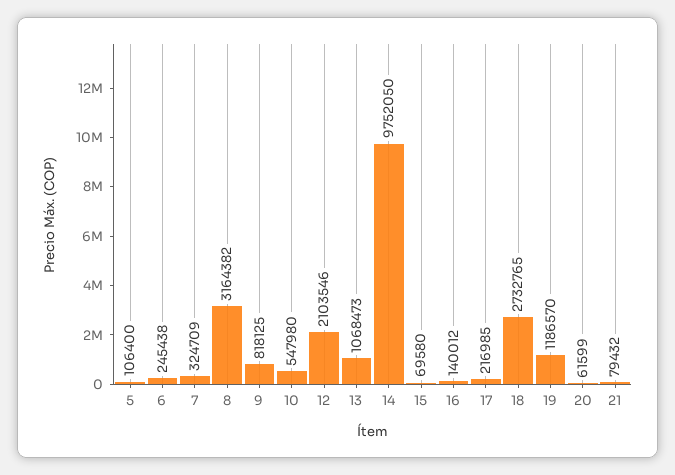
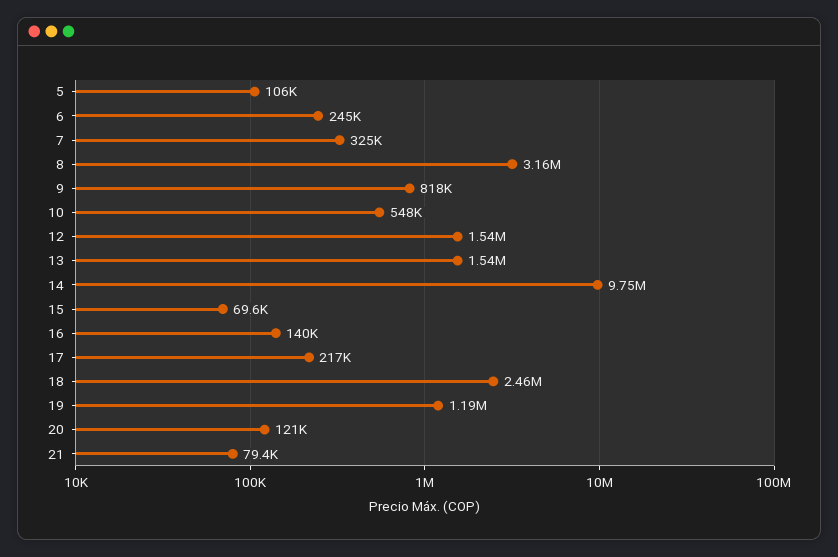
  {
    "5": 106400,
    "6": 245438,
    "7": 324709,
    "8": 3164382,
    "9": 818125,
    "10": 547980,
-   "12": 2103546,
+   "12": 1540000,
-   "13": 1068473,
+   "13": 1540000,
    "14": 9752050,
    "15": 69580,
    "16": 140012,
    "17": 216985,
-   "18": 2732765,
+   "18": 2460000,
    "19": 1186570,
-   "20": 61599,
+   "20": 121000,
    "21": 79432
  }

